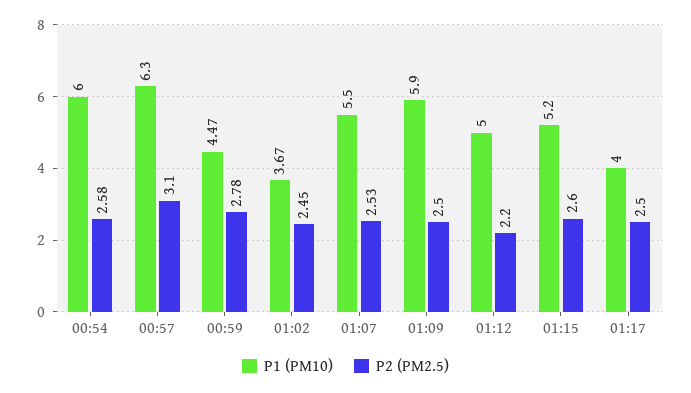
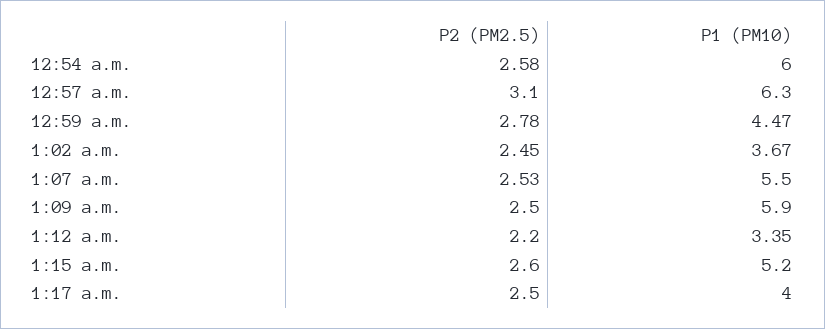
  {
    "P1 (PM10)": {
      "00:54": 6,
      "00:57": 6.3,
      "00:59": 4.47,
      "01:02": 3.67,
      "01:07": 5.5,
      "01:09": 5.9,
-     "01:12": 5,
+     "01:12": 3.35,
      "01:15": 5.2,
      "01:17": 4
    },
    "P2 (PM2.5)": {
      "00:54": 2.58,
      "00:57": 3.1,
      "00:59": 2.78,
      "01:02": 2.45,
      "01:07": 2.53,
      "01:09": 2.5,
      "01:12": 2.2,
      "01:15": 2.6,
      "01:17": 2.5
    }
  }

